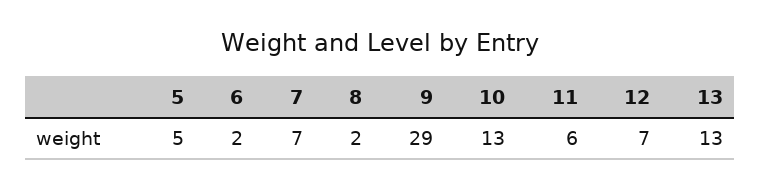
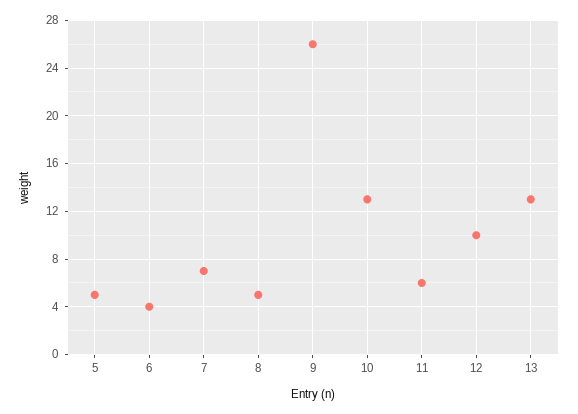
  {
    "5": 5,
-   "6": 2,
+   "6": 4,
    "7": 7,
-   "8": 2,
+   "8": 5,
-   "9": 29,
+   "9": 26,
    "10": 13,
    "11": 6,
-   "12": 7,
+   "12": 10,
    "13": 13
  }

